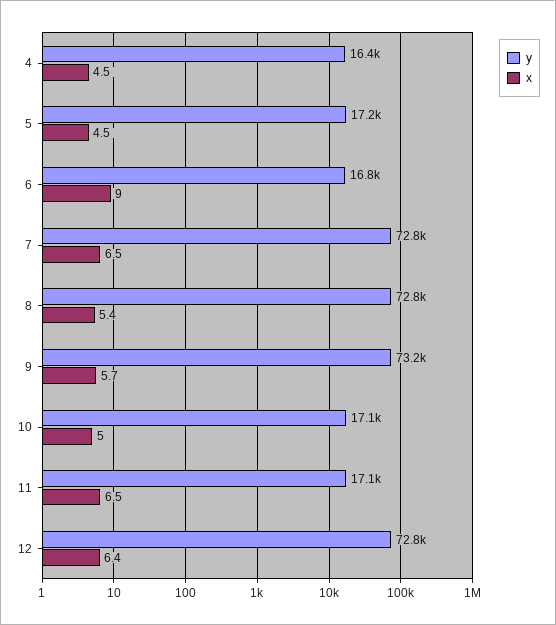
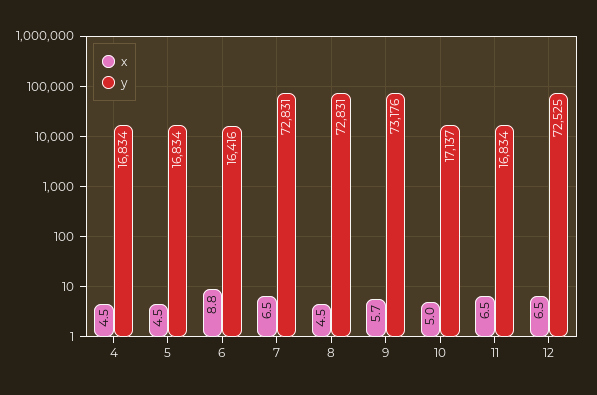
  {
    "y": {
-     "4": 16400,
+     "4": 16834,
-     "5": 17200,
+     "5": 16834,
-     "6": 16800,
+     "6": 16416,
      "7": 72831,
      "8": 72831,
      "9": 73176,
      "10": 17137,
-     "11": 17100,
+     "11": 16834,
-     "12": 72800
+     "12": 72525
    },
    "x": {
      "4": 4.5,
      "5": 4.5,
-     "6": 9,
+     "6": 8.8,
      "7": 6.5,
-     "8": 5.4,
+     "8": 4.5,
      "9": 5.7,
      "10": 5,
      "11": 6.5,
-     "12": 6.4
+     "12": 6.5
    }
  }

